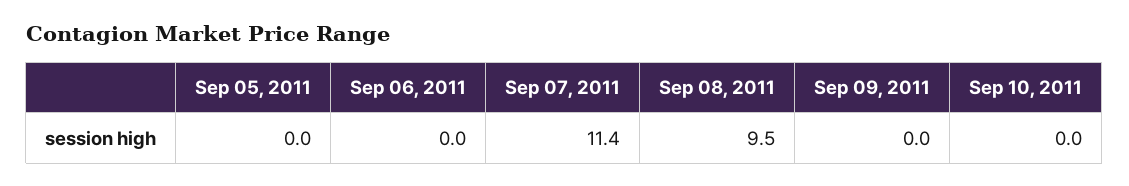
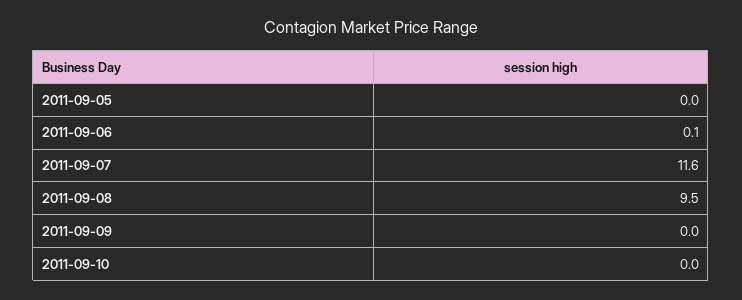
  {
    "Sep 05, 2011": 0,
-   "Sep 06, 2011": 0,
+   "Sep 06, 2011": 0.1,
-   "Sep 07, 2011": 11.4,
+   "Sep 07, 2011": 11.6,
    "Sep 08, 2011": 9.5,
    "Sep 09, 2011": 0,
    "Sep 10, 2011": 0
  }

